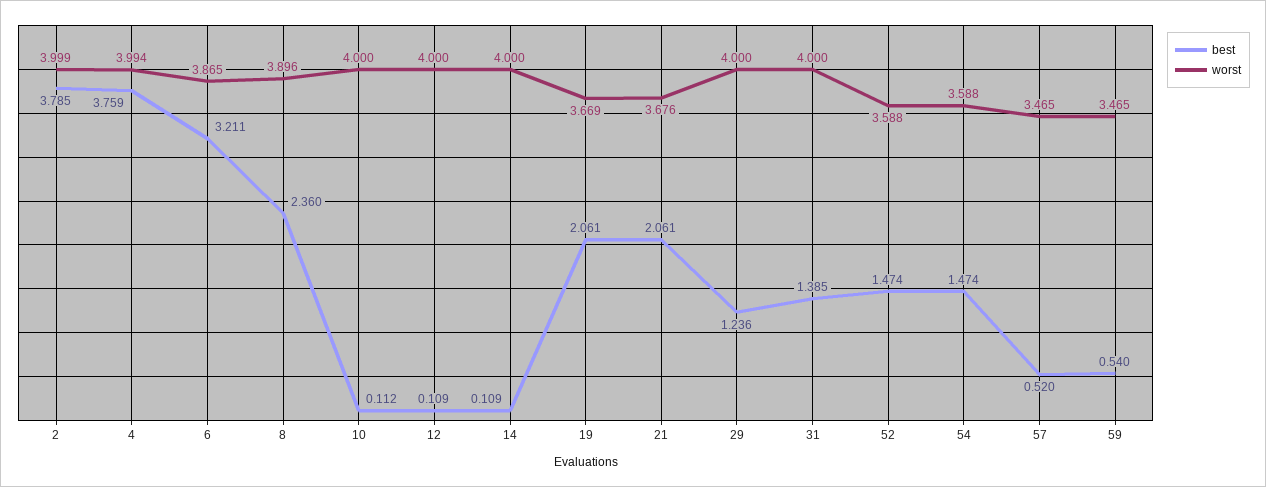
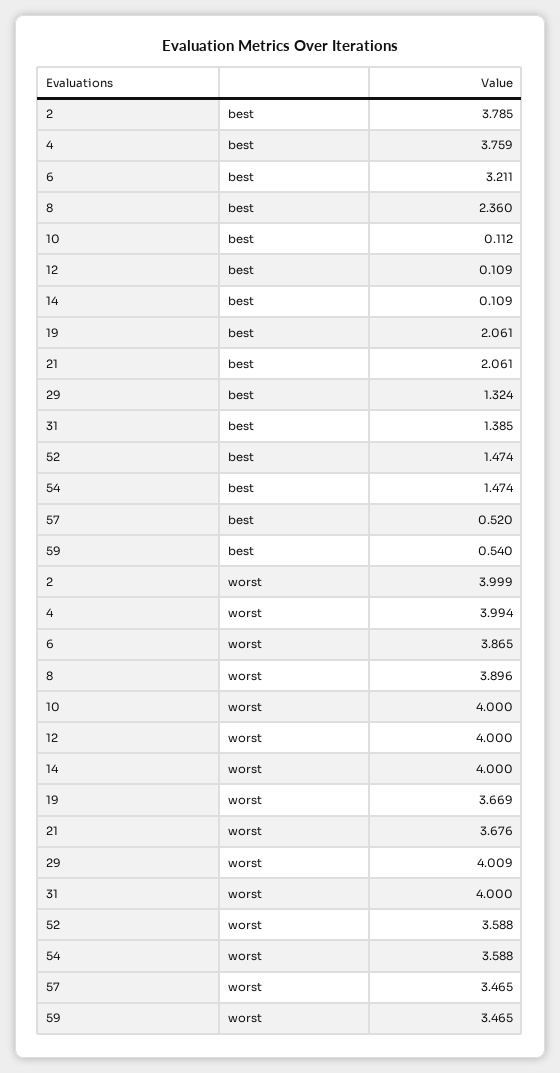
  {
    "best": {
      "2": 3.785,
      "4": 3.759,
      "6": 3.211,
      "8": 2.36,
      "10": 0.112,
      "12": 0.109,
      "14": 0.109,
      "19": 2.061,
      "21": 2.061,
-     "29": 1.236,
+     "29": 1.324,
      "31": 1.385,
      "52": 1.474,
      "54": 1.474,
      "57": 0.52,
      "59": 0.54
    },
    "worst": {
      "2": 3.999,
      "4": 3.994,
      "6": 3.865,
      "8": 3.896,
      "10": 4,
      "12": 4,
      "14": 4,
      "19": 3.669,
      "21": 3.676,
-     "29": 4,
+     "29": 4.009,
      "31": 4,
      "52": 3.588,
      "54": 3.588,
      "57": 3.465,
      "59": 3.465
    }
  }

